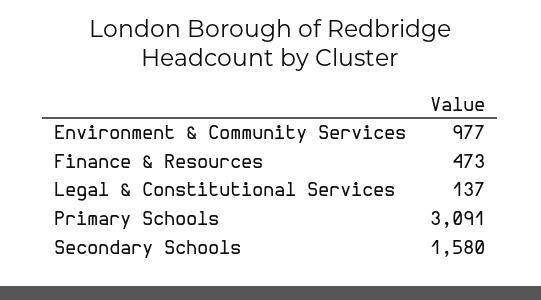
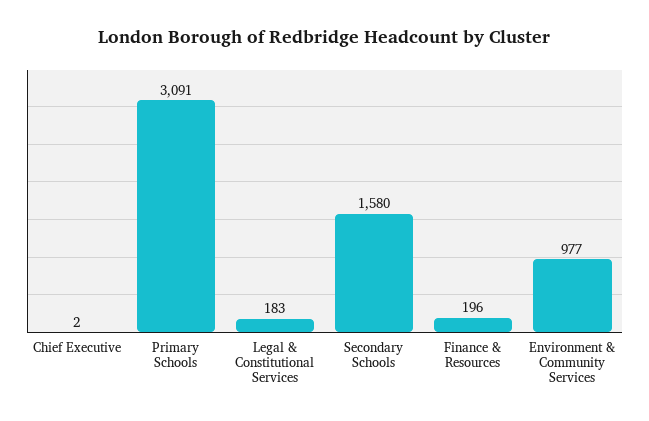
  {
    "Environment & Community Services": 977,
-   "Finance & Resources": 473,
+   "Finance & Resources": 196,
-   "Legal & Constitutional Services": 137,
+   "Legal & Constitutional Services": 183,
    "Primary Schools": 3091,
-   "Secondary Schools": 1580
+   "Secondary Schools": 1580,
+   "Chief Executive": 2
  }

